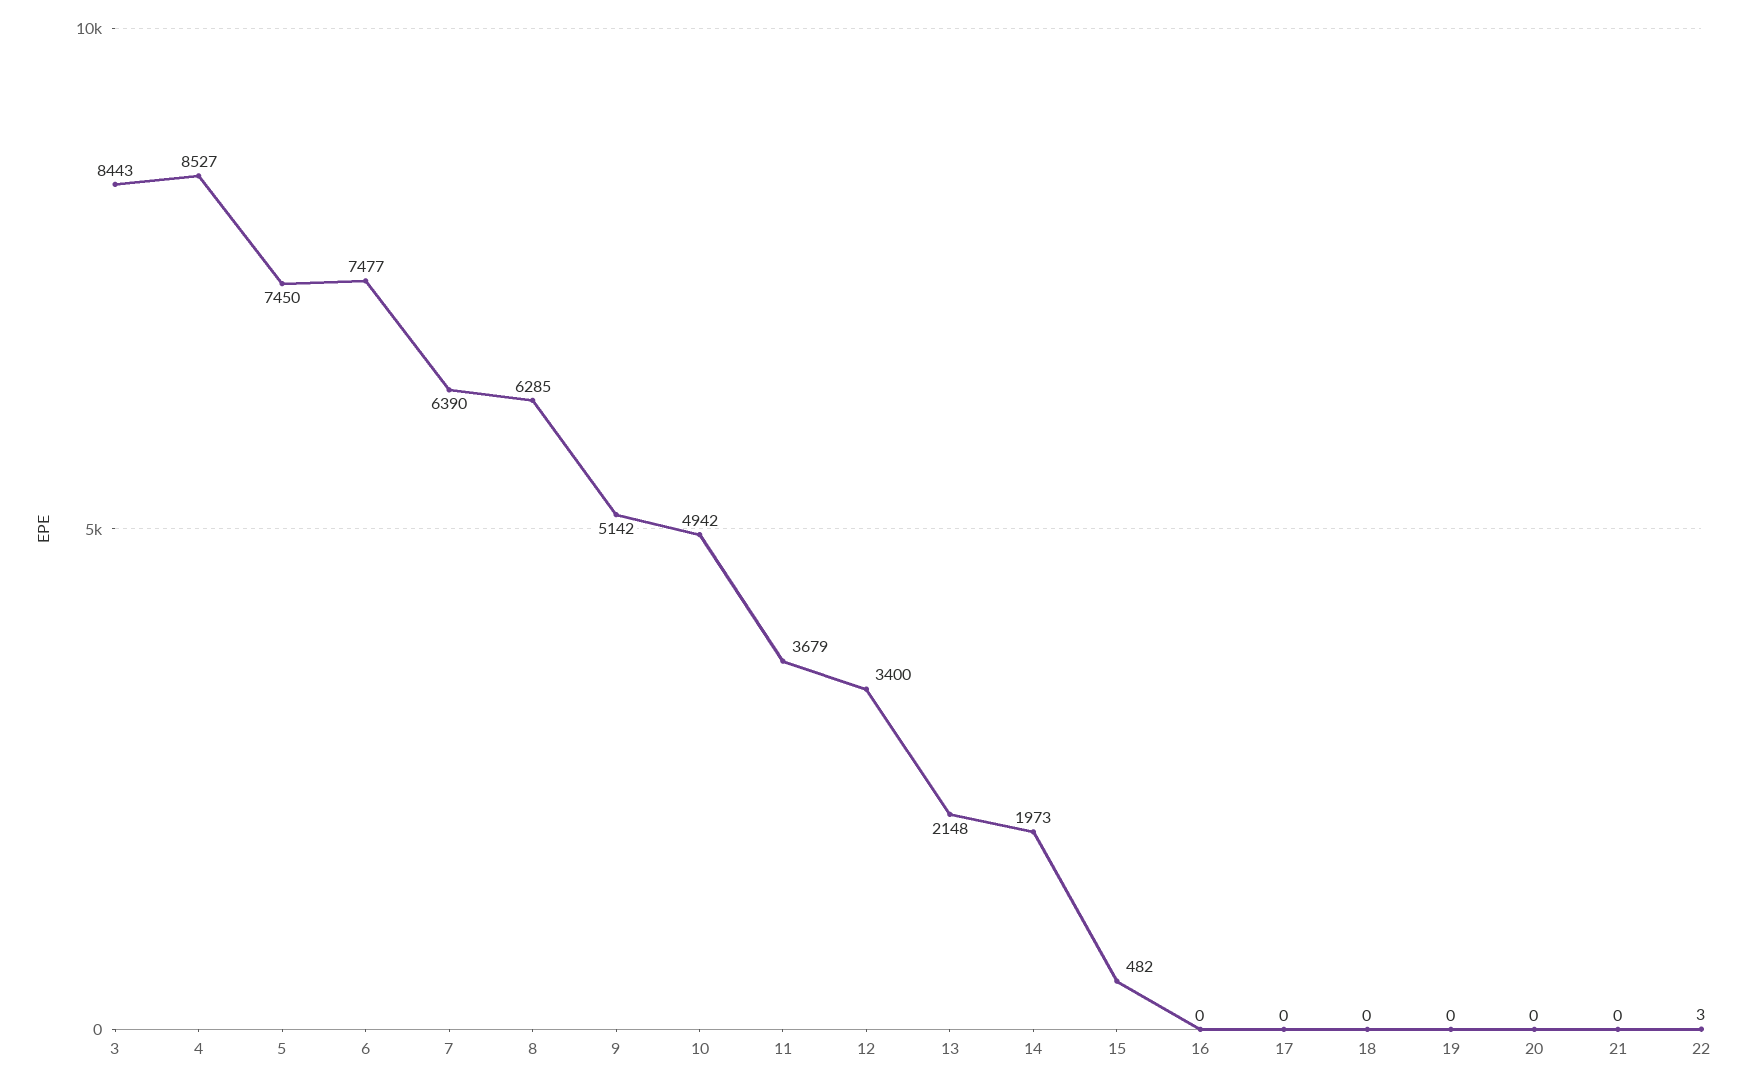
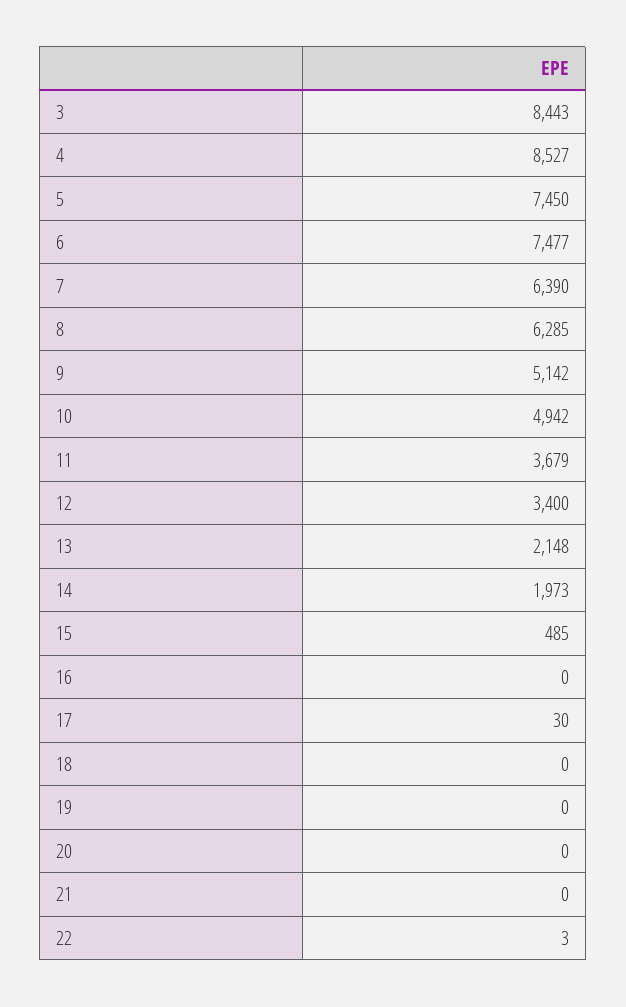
  {
    "3": 8443,
    "4": 8527,
    "5": 7450,
    "6": 7477,
    "7": 6390,
    "8": 6285,
    "9": 5142,
    "10": 4942,
    "11": 3679,
    "12": 3400,
    "13": 2148,
    "14": 1973,
-   "15": 482,
+   "15": 485,
    "16": 0,
-   "17": 0,
+   "17": 30,
    "18": 0,
    "19": 0,
    "20": 0,
    "21": 0,
    "22": 3
  }

